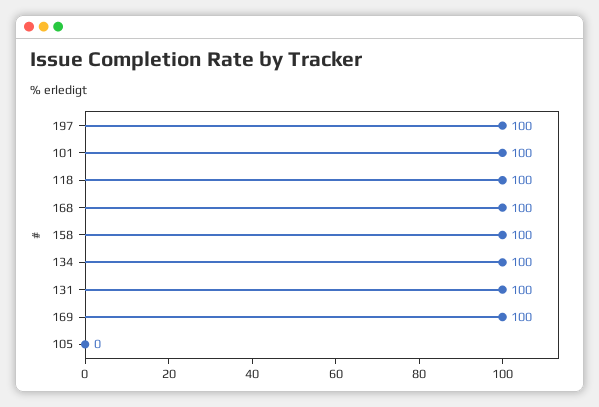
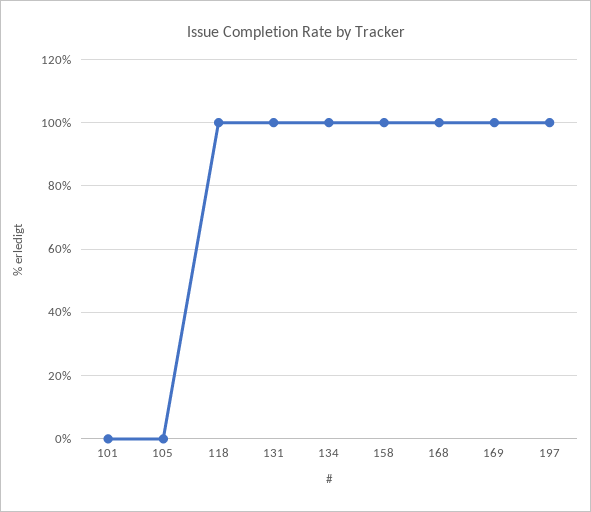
  {
    "197": 100,
-   "101": 100,
+   "101": 0,
    "118": 100,
    "168": 100,
    "158": 100,
    "134": 100,
    "131": 100,
    "169": 100,
    "105": 0
  }

